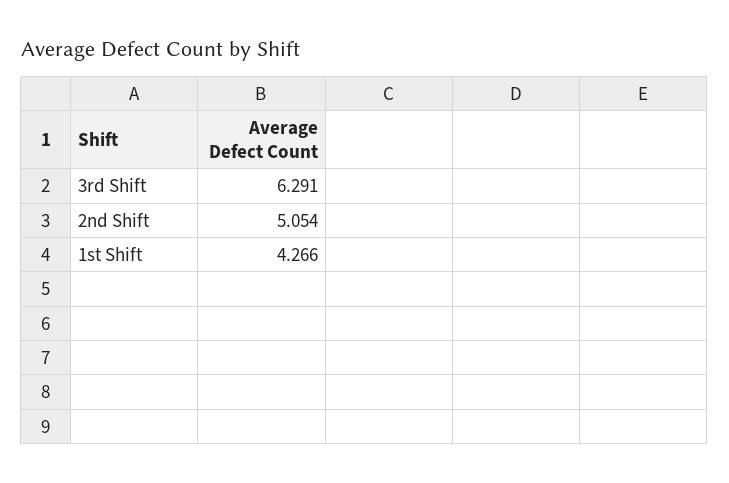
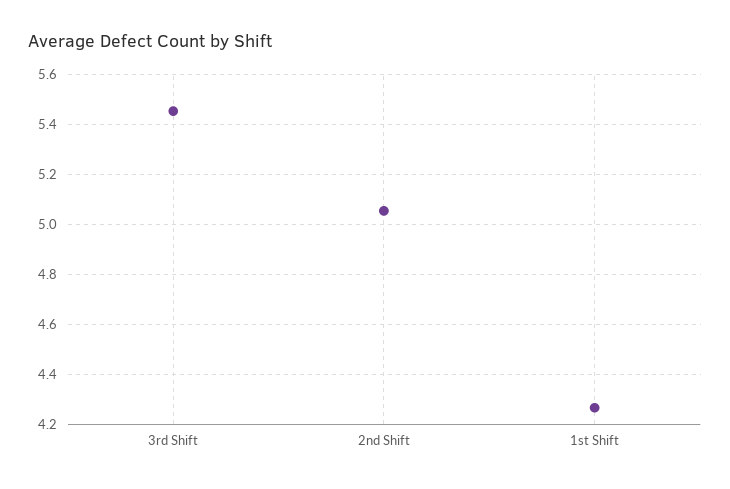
  {
-   "3rd Shift": 6.291,
+   "3rd Shift": 5.45,
    "2nd Shift": 5.054,
    "1st Shift": 4.266
  }

